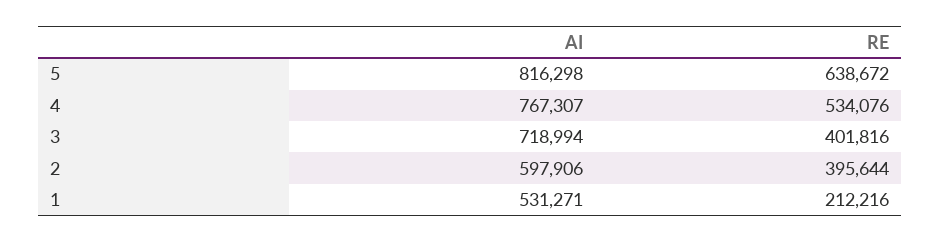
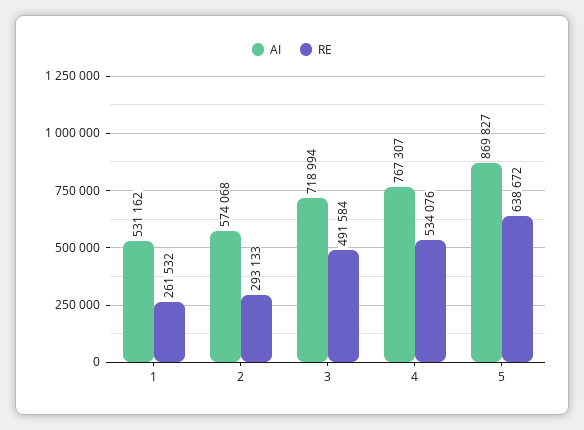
  {
    "AI": {
-     "5": 816298,
+     "5": 869827,
      "4": 767307,
      "3": 718994,
-     "2": 597906,
+     "2": 574068,
-     "1": 531271
+     "1": 531162
    },
    "RE": {
      "5": 638672,
      "4": 534076,
-     "3": 401816,
+     "3": 491584,
-     "2": 395644,
+     "2": 293133,
-     "1": 212216
+     "1": 261532
    }
  }

